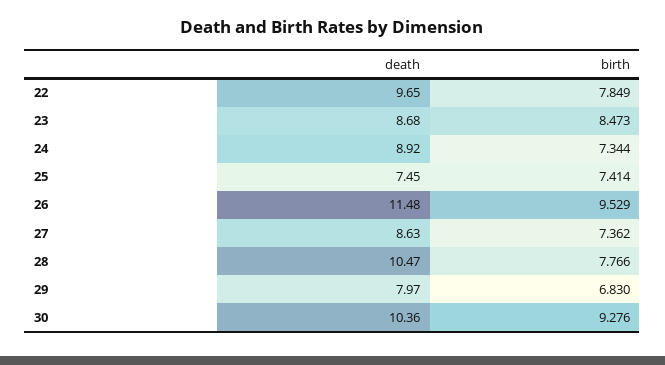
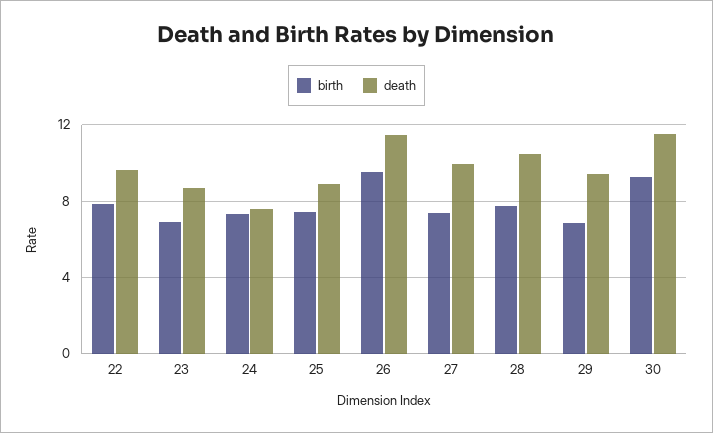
  {
    "death": {
      "22": 9.65,
      "23": 8.68,
-     "24": 8.92,
+     "24": 7.5,
-     "25": 7.45,
+     "25": 9,
      "26": 11.48,
-     "27": 8.63,
+     "27": 10,
      "28": 10.47,
-     "29": 7.97,
+     "29": 9.5,
-     "30": 10.36
+     "30": 11.5
    },
    "birth": {
      "22": 7.849,
-     "23": 8.473,
+     "23": 7,
      "24": 7.344,
      "25": 7.414,
      "26": 9.529,
      "27": 7.362,
      "28": 7.766,
      "29": 6.83,
      "30": 9.276
    }
  }

